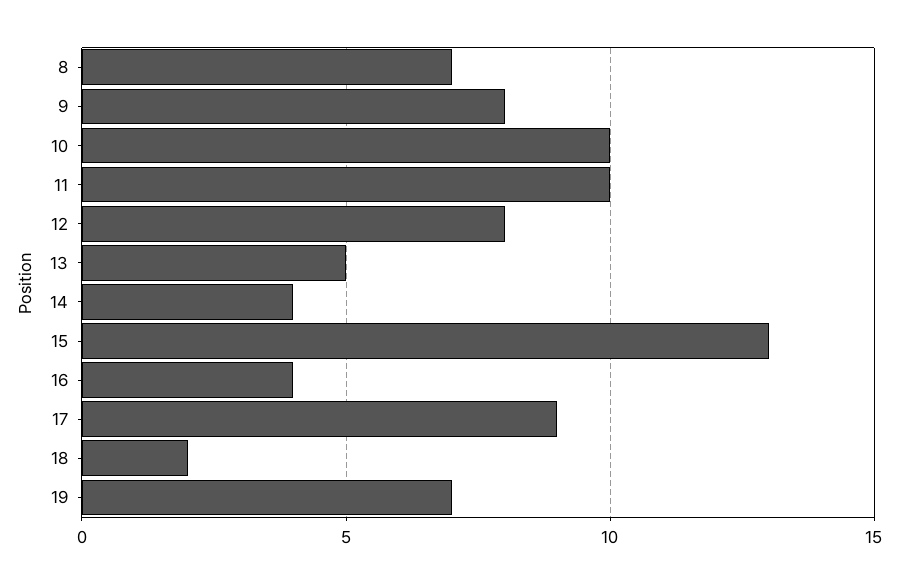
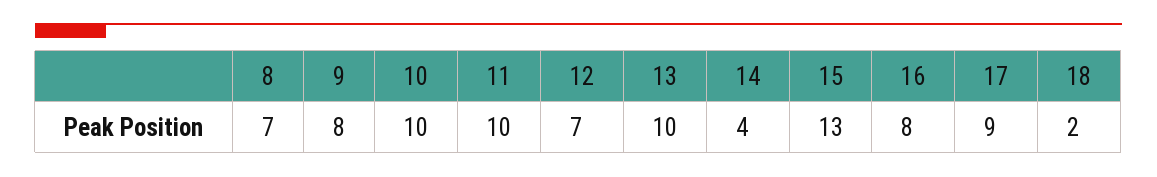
  {
    "8": 7,
    "9": 8,
    "10": 10,
    "11": 10,
-   "12": 8,
+   "12": 7,
-   "13": 5,
+   "13": 10,
    "14": 4,
    "15": 13,
-   "16": 4,
+   "16": 8,
    "17": 9,
-   "18": 2,
+   "18": 2
-   "19": 7
  }

